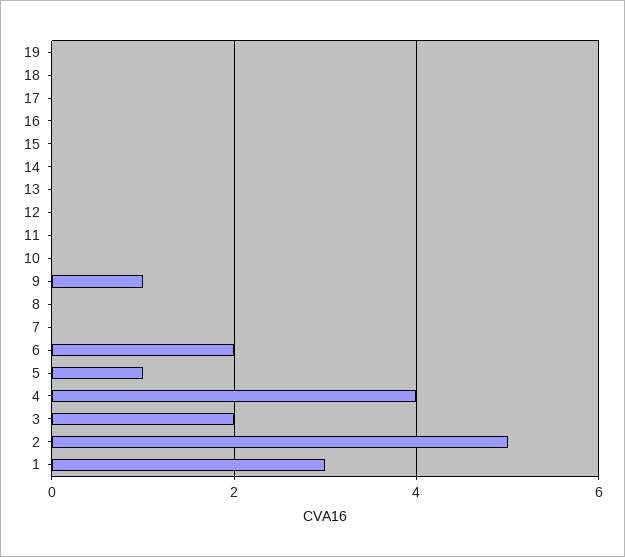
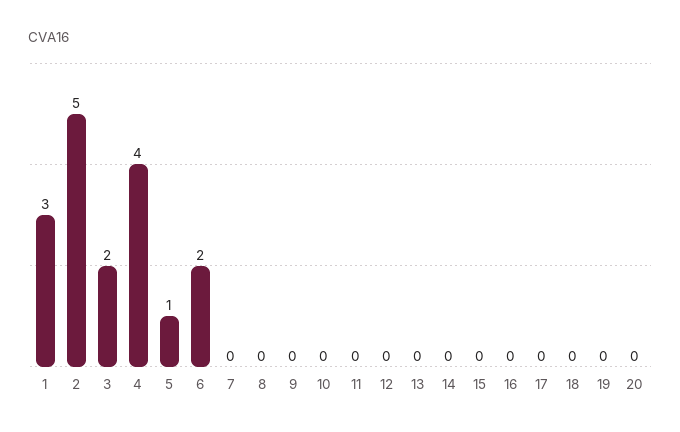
  {
    "19": 0,
    "18": 0,
    "17": 0,
    "16": 0,
    "15": 0,
    "14": 0,
    "13": 0,
    "12": 0,
    "11": 0,
    "10": 0,
-   "9": 1,
+   "9": 0,
    "8": 0,
    "7": 0,
    "6": 2,
    "5": 1,
    "4": 4,
    "3": 2,
    "2": 5,
-   "1": 3
+   "1": 3,
+   "20": 0
  }

